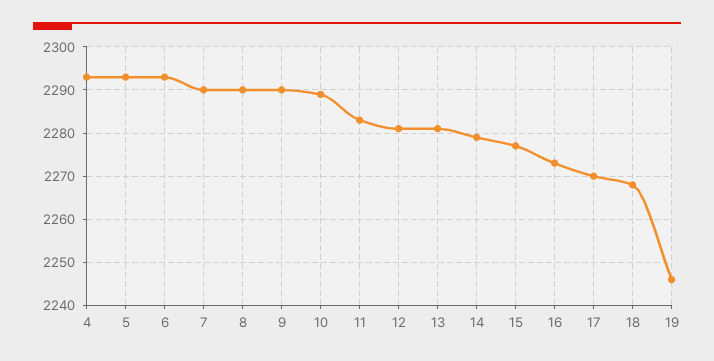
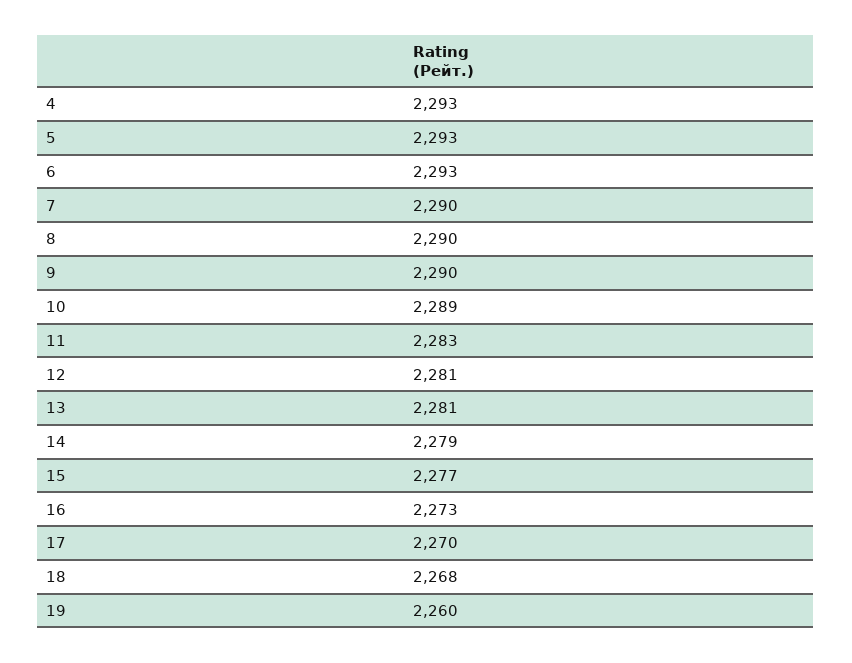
  {
    "4": 2293,
    "5": 2293,
    "6": 2293,
    "7": 2290,
    "8": 2290,
    "9": 2290,
    "10": 2289,
    "11": 2283,
    "12": 2281,
    "13": 2281,
    "14": 2279,
    "15": 2277,
    "16": 2273,
    "17": 2270,
    "18": 2268,
-   "19": 2245
+   "19": 2260
  }

